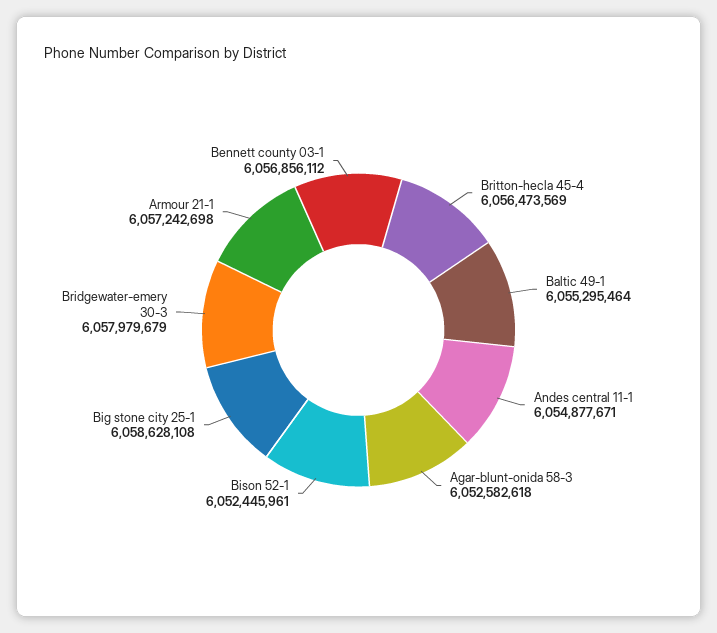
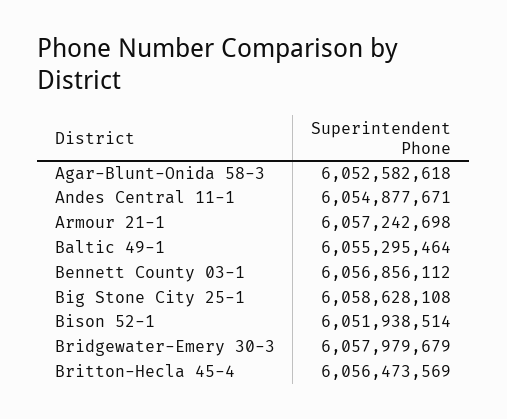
  {
    "Britton-hecla 45-4": 6056473569,
    "Baltic 49-1": 6055295464,
    "Andes central 11-1": 6054877671,
    "Agar-blunt-onida 58-3": 6052582618,
-   "Bison 52-1": 6052445961,
+   "Bison 52-1": 6051938514,
    "Big stone city 25-1": 6058628108,
    "Bridgewater-emery 30-3": 6057979679,
    "Armour 21-1": 6057242698,
    "Bennett county 03-1": 6056856112
  }

